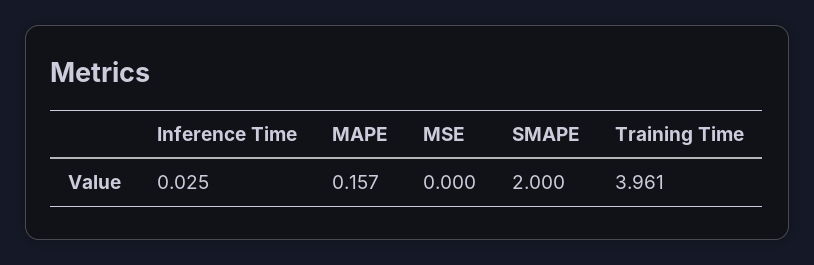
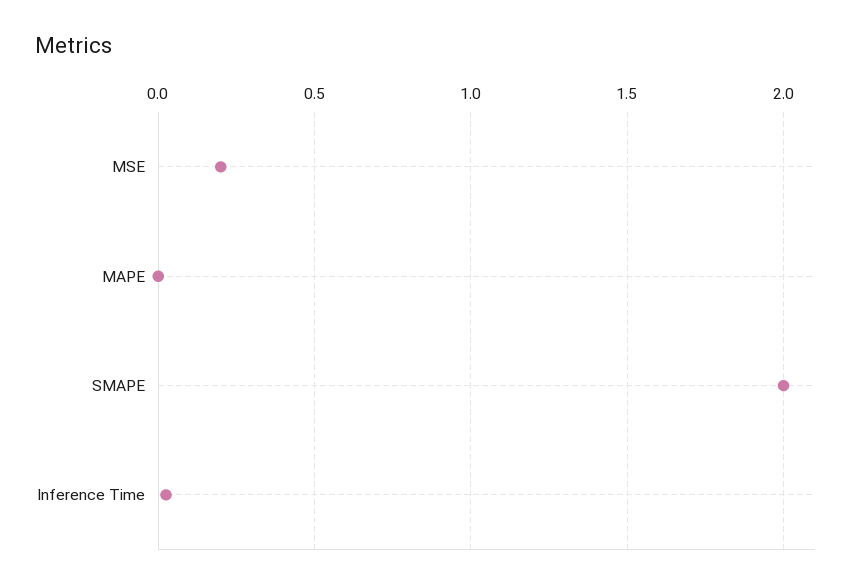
  {
    "Inference Time": 0.025,
-   "MAPE": 0.157,
+   "MAPE": 0,
-   "MSE": 0,
+   "MSE": 0.2,
-   "SMAPE": 2,
+   "SMAPE": 2
-   "Training Time": 3.961
  }

